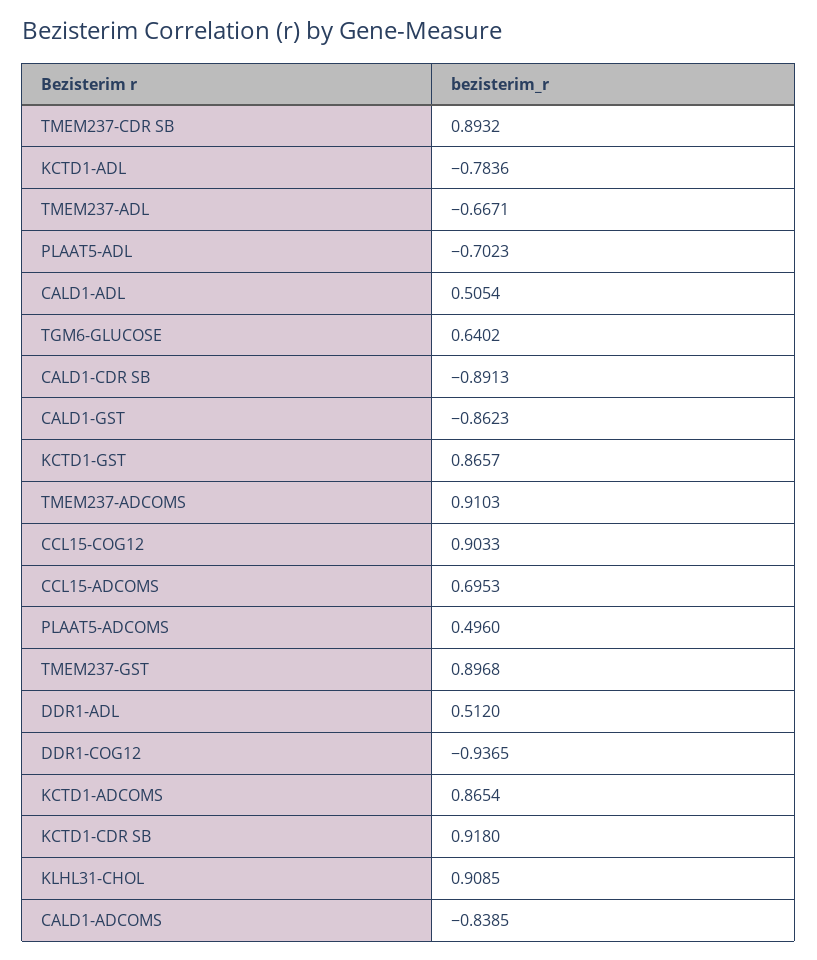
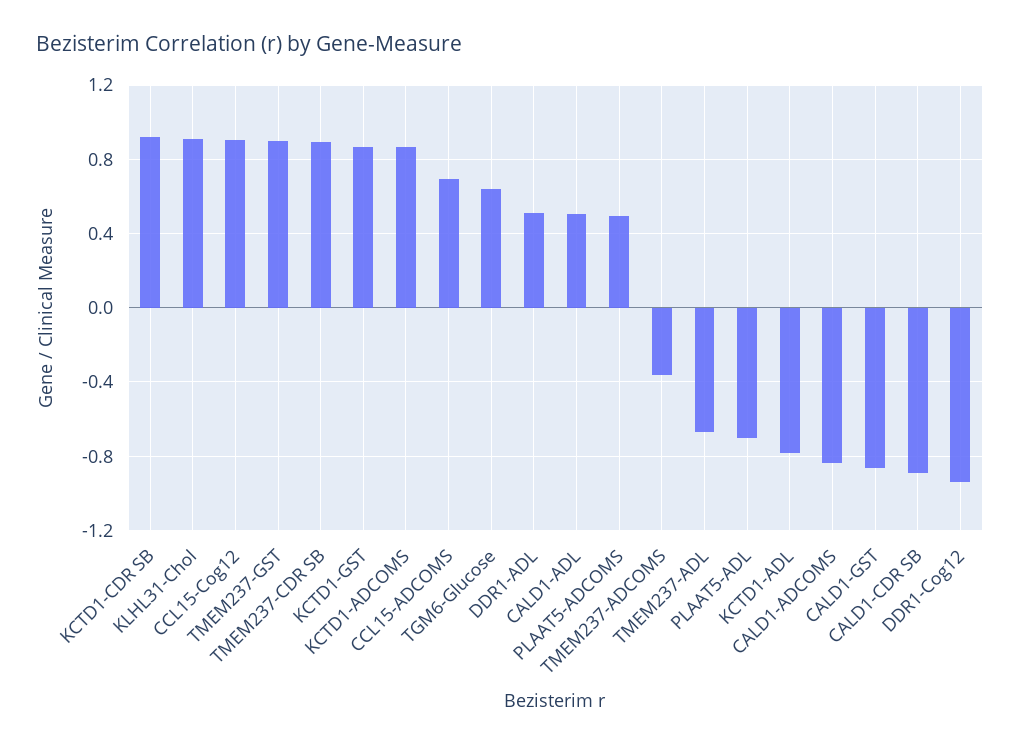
  {
    "TMEM237-CDR SB": 0.8932,
    "KCTD1-ADL": -0.7836,
    "TMEM237-ADL": -0.6671,
    "PLAAT5-ADL": -0.7023,
    "CALD1-ADL": 0.5054,
    "TGM6-GLUCOSE": 0.6402,
    "CALD1-CDR SB": -0.8913,
    "CALD1-GST": -0.8623,
    "KCTD1-GST": 0.8657,
-   "TMEM237-ADCOMS": 0.9103,
+   "TMEM237-ADCOMS": -0.35,
    "CCL15-COG12": 0.9033,
    "CCL15-ADCOMS": 0.6953,
    "PLAAT5-ADCOMS": 0.496,
    "TMEM237-GST": 0.8968,
    "DDR1-ADL": 0.512,
    "DDR1-COG12": -0.9365,
    "KCTD1-ADCOMS": 0.8654,
    "KCTD1-CDR SB": 0.918,
    "KLHL31-CHOL": 0.9085,
    "CALD1-ADCOMS": -0.8385
  }

